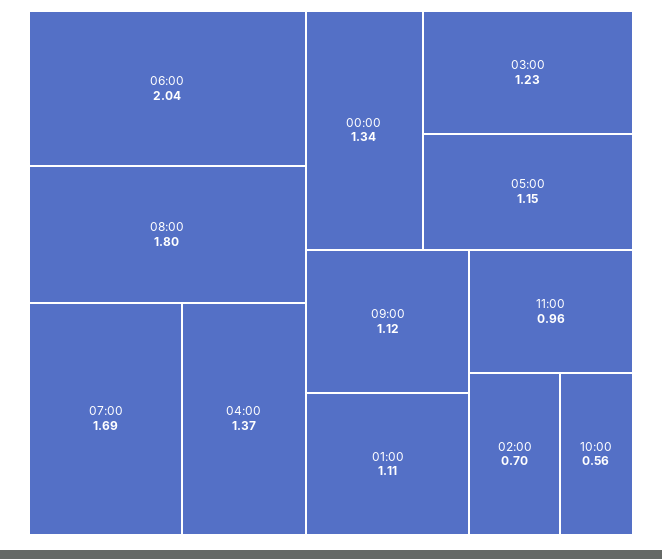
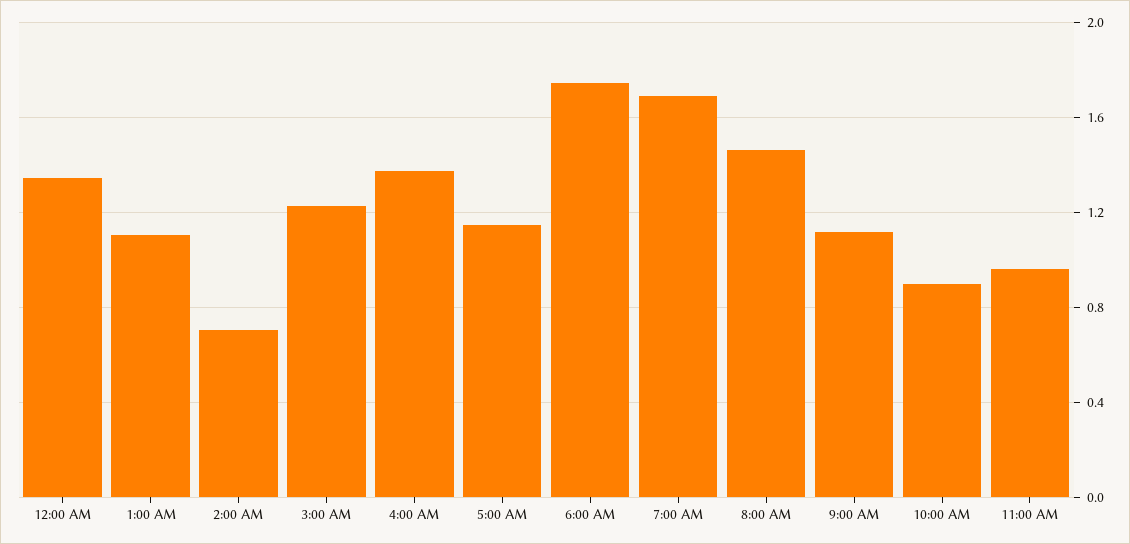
  {
-   "06:00": 2.04,
+   "06:00": 1.75,
-   "08:00": 1.8,
+   "08:00": 1.45,
    "07:00": 1.69,
    "04:00": 1.37,
    "00:00": 1.34,
    "03:00": 1.23,
    "05:00": 1.15,
    "09:00": 1.12,
    "01:00": 1.11,
    "11:00": 0.96,
    "02:00": 0.7,
-   "10:00": 0.56
+   "10:00": 0.9
  }

